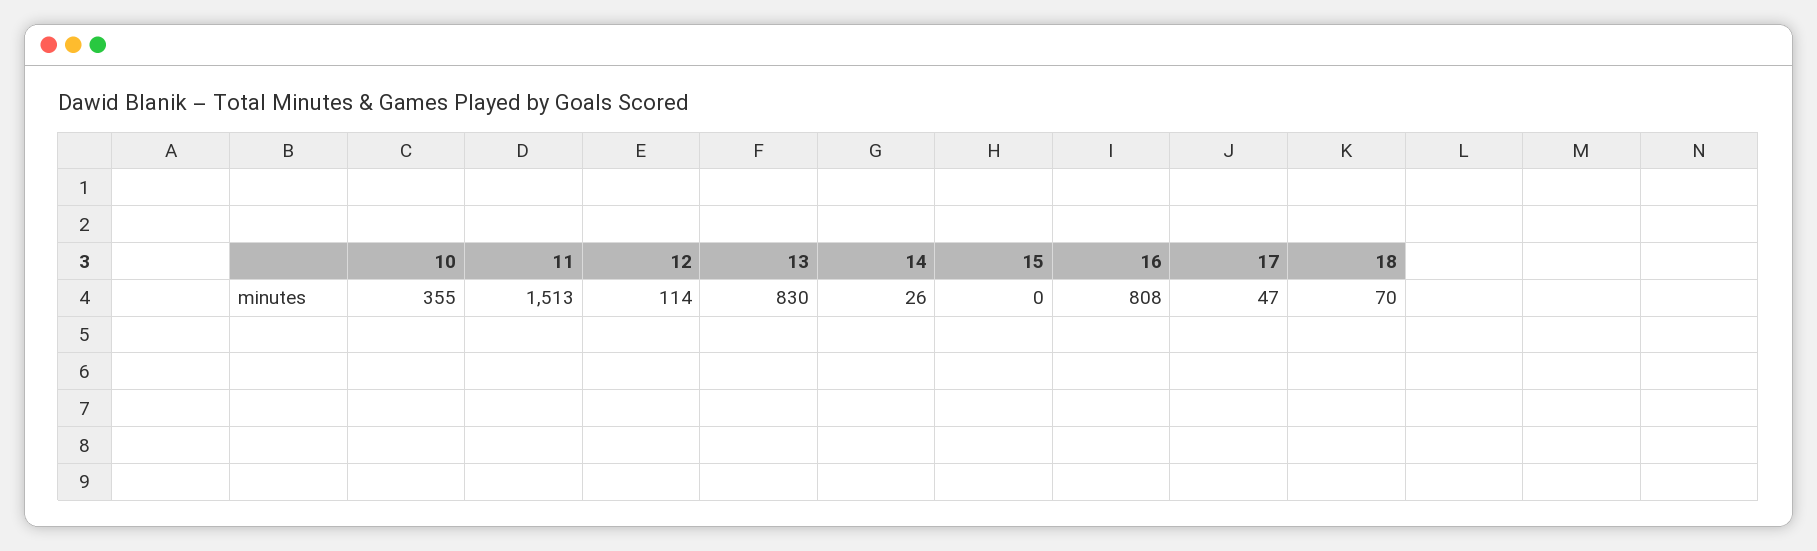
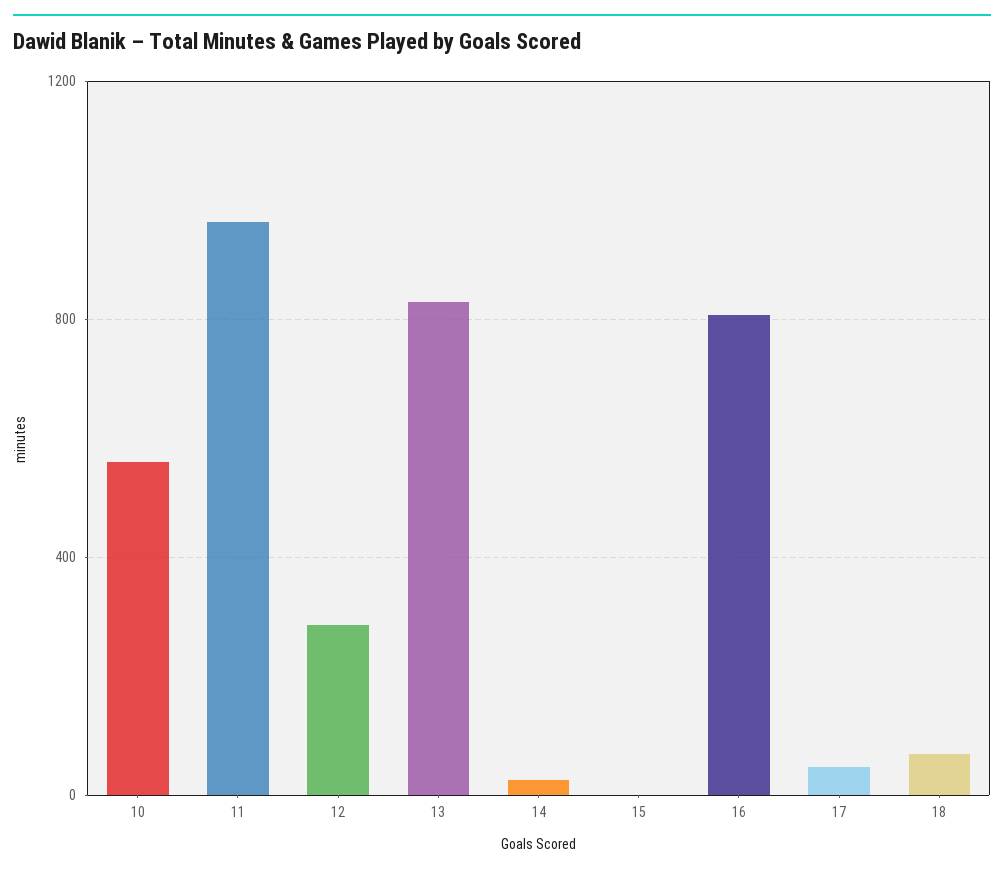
  {
-   "10": 355,
+   "10": 550,
-   "11": 1513,
+   "11": 950,
-   "12": 114,
+   "12": 300,
    "13": 830,
    "14": 26,
    "15": 0,
    "16": 808,
    "17": 47,
    "18": 70
  }

